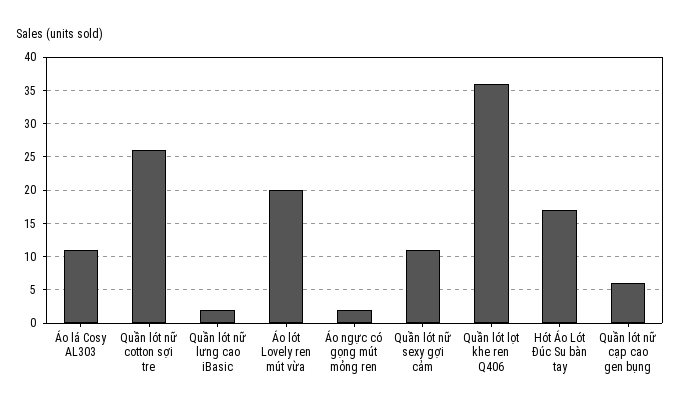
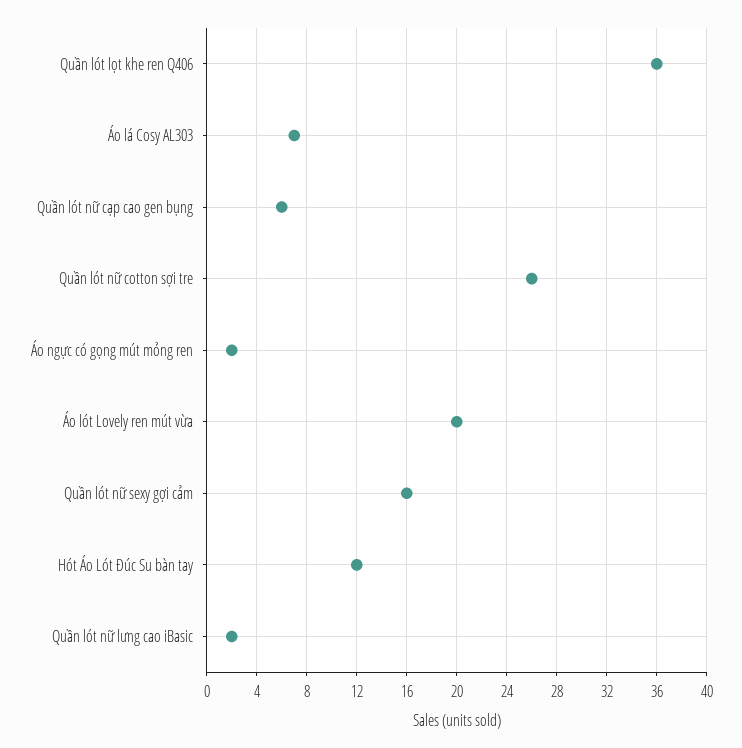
  {
-   "Áo lá Cosy AL303": 11,
+   "Áo lá Cosy AL303": 7,
    "Quần lót nữ cotton sợi tre": 26,
    "Quần lót nữ lưng cao iBasic": 2,
    "Áo lót Lovely ren mút vừa": 20,
    "Áo ngực có gọng mút mỏng ren": 2,
-   "Quần lót nữ sexy gợi cảm": 11,
+   "Quần lót nữ sexy gợi cảm": 16,
    "Quần lót lọt khe ren Q406": 36,
-   "Hót Áo Lót Đúc Su bàn tay": 17,
+   "Hót Áo Lót Đúc Su bàn tay": 12,
    "Quần lót nữ cạp cao gen bụng": 6
  }

